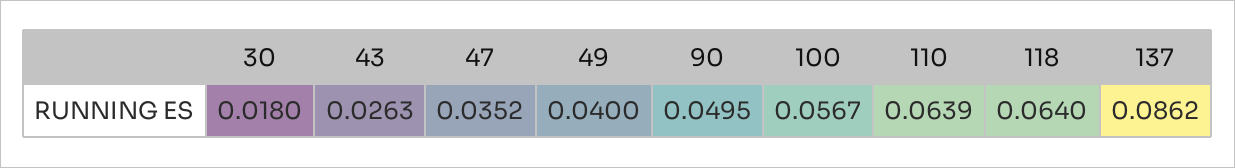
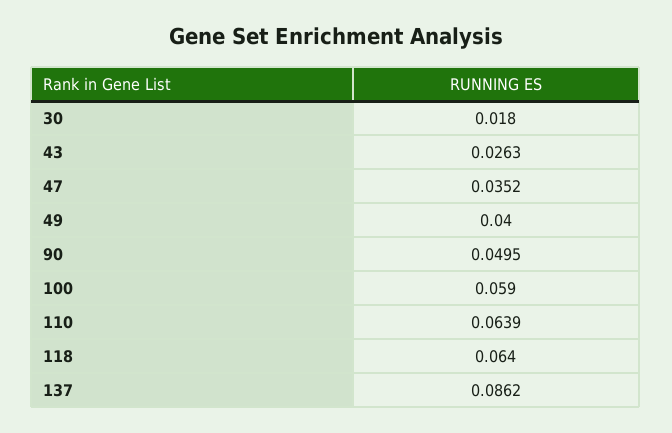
  {
    "30": 0.018,
    "43": 0.0263,
    "47": 0.0352,
    "49": 0.04,
    "90": 0.0495,
-   "100": 0.0567,
+   "100": 0.059,
    "110": 0.0639,
    "118": 0.064,
    "137": 0.0862
  }

